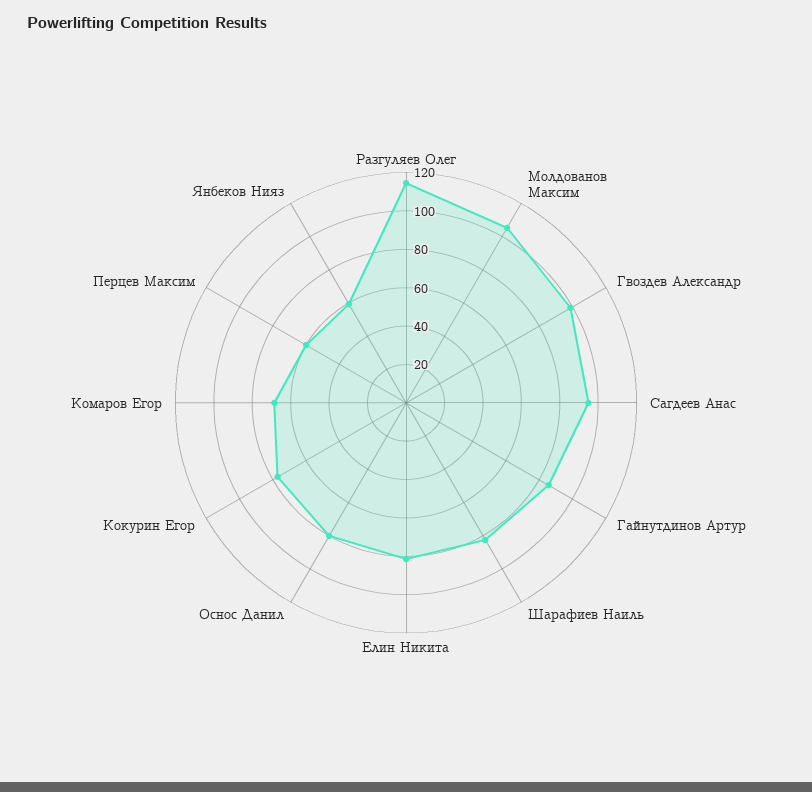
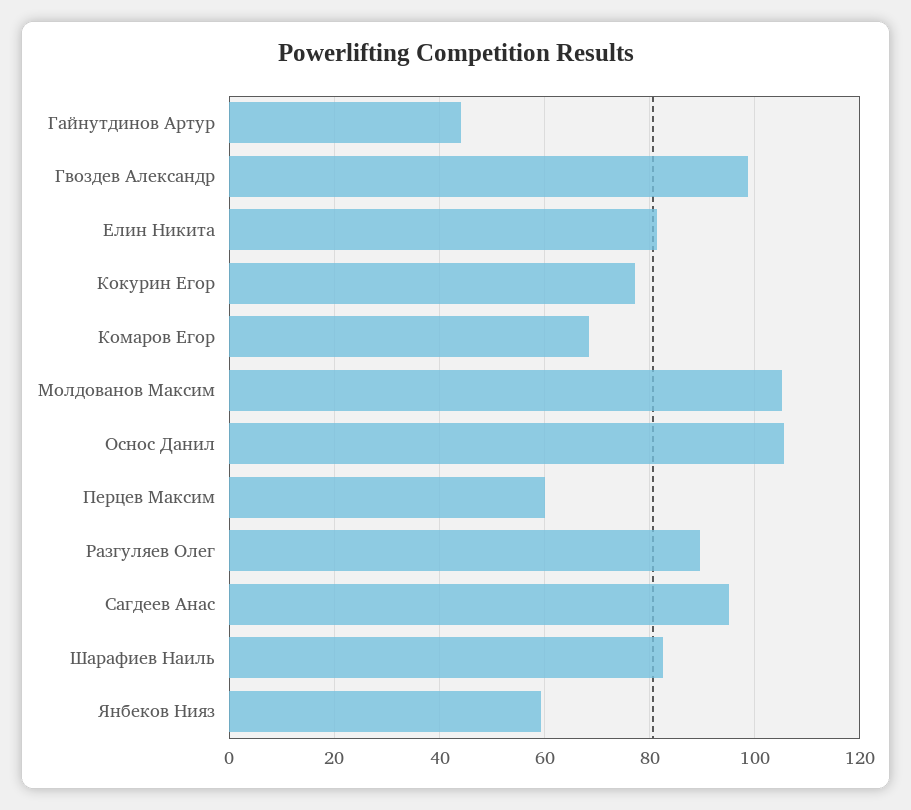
  {
-   "Разгуляев Олег": 115,
+   "Разгуляев Олег": 90,
    "Молдованов Максим": 106,
    "Гвоздев Александр": 98,
    "Сагдеев Анас": 96,
-   "Гайнутдинов Артур": 85,
+   "Гайнутдинов Артур": 44,
    "Шарафиев Наиль": 82,
    "Елин Никита": 82,
-   "Оснос Данил": 80,
+   "Оснос Данил": 106,
    "Кокурин Егор": 78,
    "Комаров Егор": 68,
    "Перцев Максим": 60,
    "Янбеков Нияз": 60
  }

